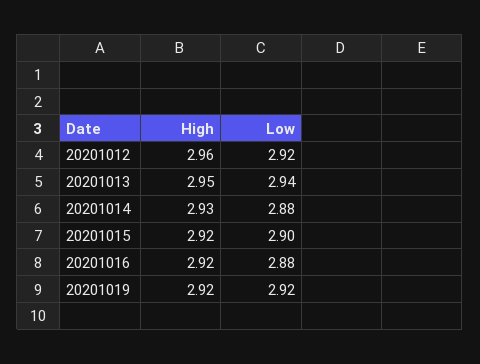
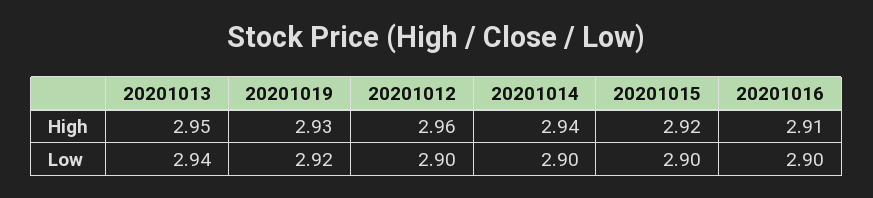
  {
    "High": {
      "20201012": 2.96,
      "20201013": 2.95,
-     "20201014": 2.93,
+     "20201014": 2.94,
      "20201015": 2.92,
-     "20201016": 2.92,
+     "20201016": 2.91,
-     "20201019": 2.92
+     "20201019": 2.93
    },
    "Low": {
-     "20201012": 2.92,
+     "20201012": 2.9,
      "20201013": 2.94,
-     "20201014": 2.88,
+     "20201014": 2.9,
      "20201015": 2.9,
-     "20201016": 2.88,
+     "20201016": 2.9,
      "20201019": 2.92
    }
  }

